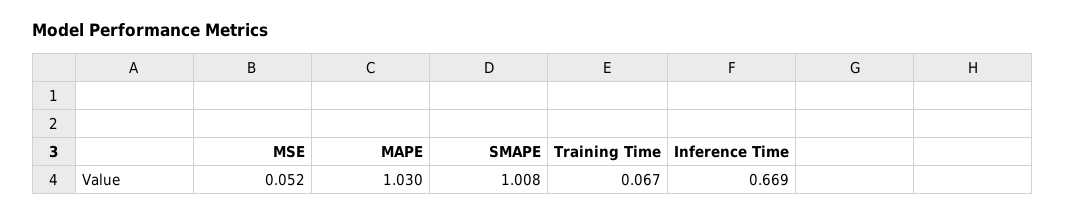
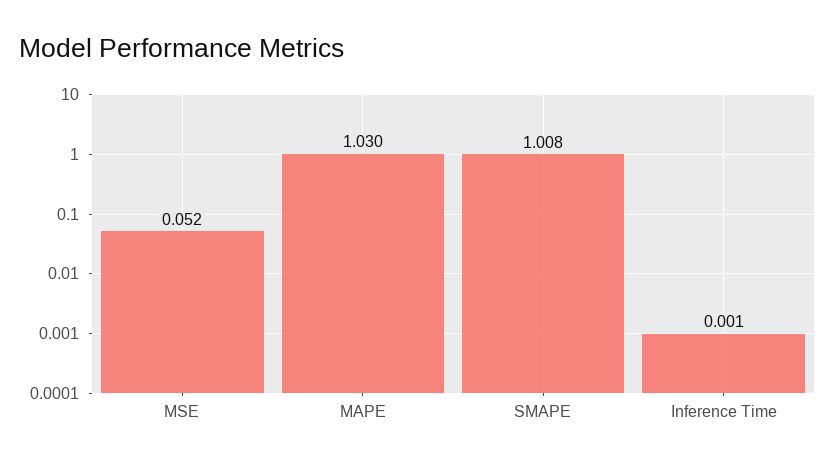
  {
    "MSE": 0.052,
    "MAPE": 1.03,
    "SMAPE": 1.008,
-   "Training Time": 0.067,
-   "Inference Time": 0.669
+   "Inference Time": 0.001
  }

